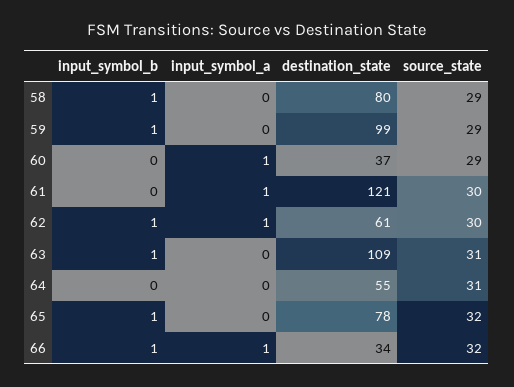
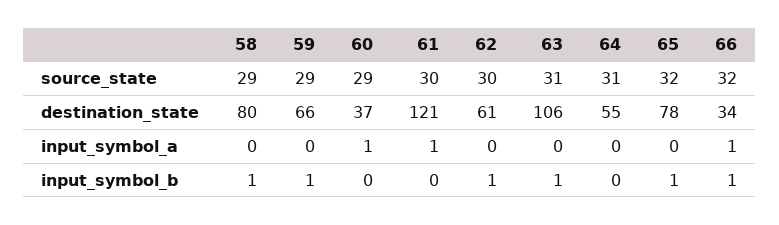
  {
    "input_symbol_b": {
      "58": 1,
      "59": 1,
      "60": 0,
      "61": 0,
      "62": 1,
      "63": 1,
      "64": 0,
      "65": 1,
      "66": 1
    },
    "input_symbol_a": {
      "58": 0,
      "59": 0,
      "60": 1,
      "61": 1,
-     "62": 1,
+     "62": 0,
      "63": 0,
      "64": 0,
      "65": 0,
      "66": 1
    },
    "destination_state": {
      "58": 80,
-     "59": 99,
+     "59": 66,
      "60": 37,
      "61": 121,
      "62": 61,
-     "63": 109,
+     "63": 106,
      "64": 55,
      "65": 78,
      "66": 34
    },
    "source_state": {
      "58": 29,
      "59": 29,
      "60": 29,
      "61": 30,
      "62": 30,
      "63": 31,
      "64": 31,
      "65": 32,
      "66": 32
    }
  }

